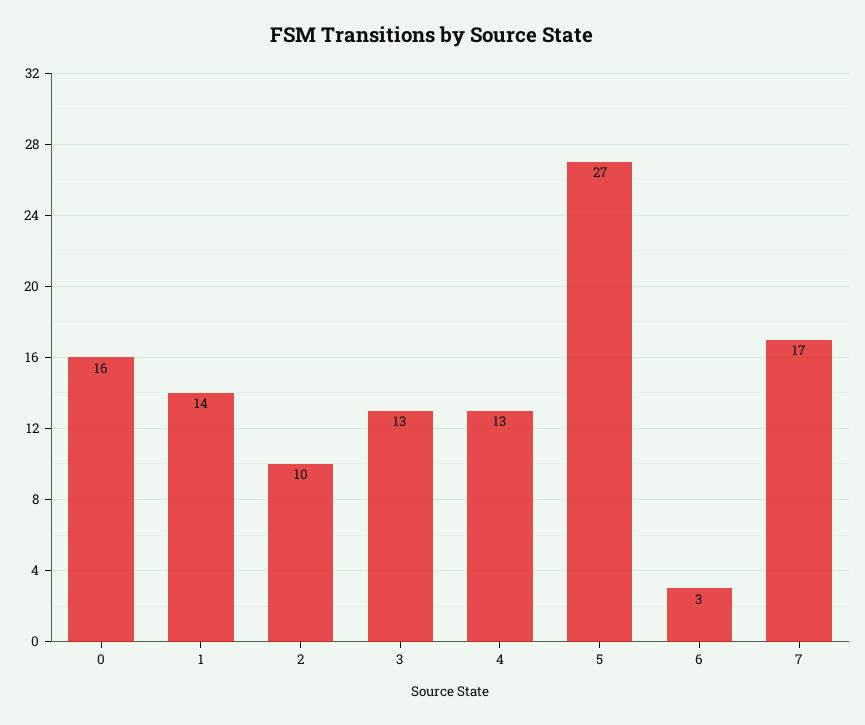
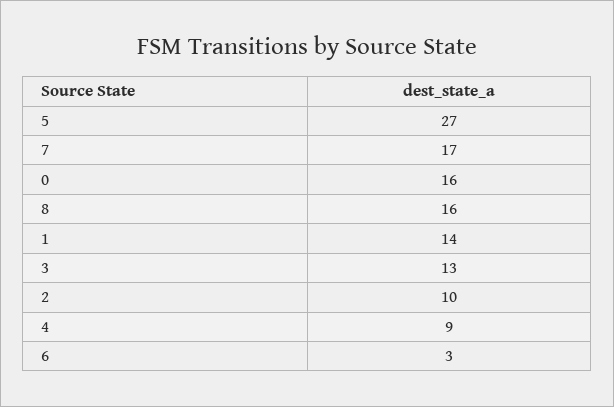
  {
    "0": 16,
    "1": 14,
    "2": 10,
    "3": 13,
-   "4": 13,
+   "4": 9,
    "5": 27,
    "6": 3,
-   "7": 17
+   "7": 17,
+   "8": 16
  }

